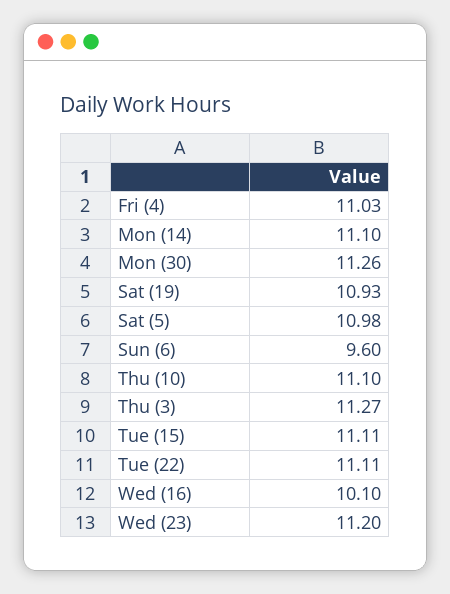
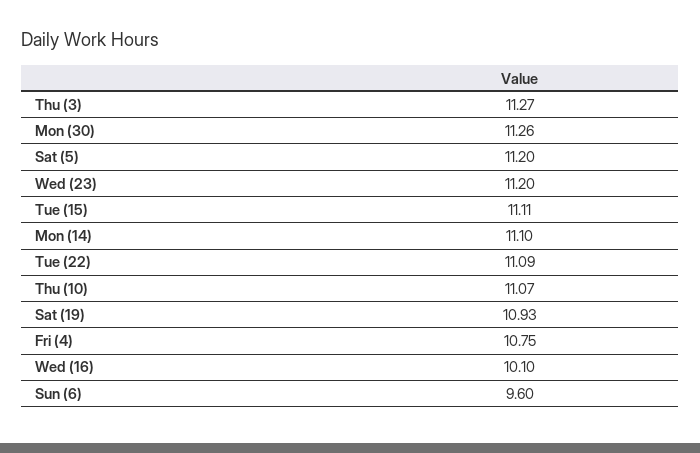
  {
-   "Fri (4)": 11.03,
+   "Fri (4)": 10.75,
    "Mon (14)": 11.1,
    "Mon (30)": 11.26,
    "Sat (19)": 10.93,
-   "Sat (5)": 10.98,
+   "Sat (5)": 11.2,
    "Sun (6)": 9.6,
-   "Thu (10)": 11.1,
+   "Thu (10)": 11.07,
    "Thu (3)": 11.27,
    "Tue (15)": 11.11,
-   "Tue (22)": 11.11,
+   "Tue (22)": 11.09,
    "Wed (16)": 10.1,
    "Wed (23)": 11.2
  }

